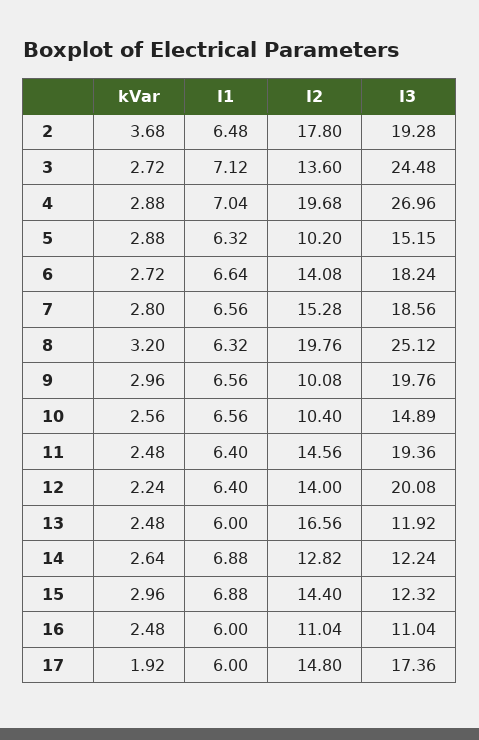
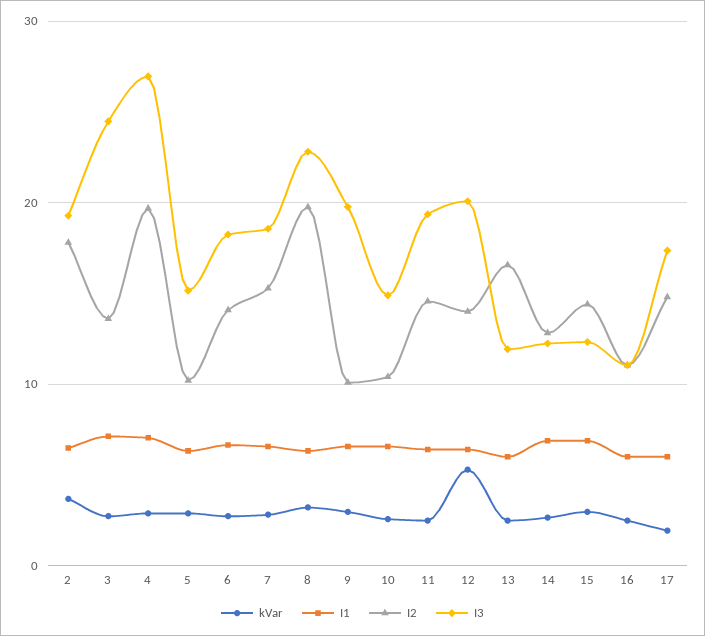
  {
    "kVar": {
      "2": 3.68,
      "3": 2.72,
      "4": 2.88,
      "5": 2.88,
      "6": 2.72,
      "7": 2.8,
      "8": 3.2,
      "9": 2.96,
      "10": 2.56,
      "11": 2.48,
-     "12": 2.24,
+     "12": 5,
      "13": 2.48,
      "14": 2.64,
      "15": 2.96,
      "16": 2.48,
      "17": 1.92
    },
    "I1": {
      "2": 6.48,
      "3": 7.12,
      "4": 7.04,
      "5": 6.32,
      "6": 6.64,
      "7": 6.56,
      "8": 6.32,
      "9": 6.56,
      "10": 6.56,
      "11": 6.4,
      "12": 6.4,
      "13": 6,
      "14": 6.88,
      "15": 6.88,
      "16": 6,
      "17": 6
    },
    "I2": {
      "2": 17.8,
      "3": 13.6,
      "4": 19.68,
      "5": 10.2,
      "6": 14.08,
      "7": 15.28,
      "8": 19.76,
      "9": 10.08,
      "10": 10.4,
      "11": 14.56,
      "12": 14,
      "13": 16.56,
      "14": 12.82,
      "15": 14.4,
      "16": 11.04,
      "17": 14.8
    },
    "I3": {
      "2": 19.28,
      "3": 24.48,
      "4": 26.96,
      "5": 15.15,
      "6": 18.24,
      "7": 18.56,
-     "8": 25.12,
+     "8": 23,
      "9": 19.76,
      "10": 14.89,
      "11": 19.36,
      "12": 20.08,
      "13": 11.92,
      "14": 12.24,
      "15": 12.32,
      "16": 11.04,
      "17": 17.36
    }
  }

